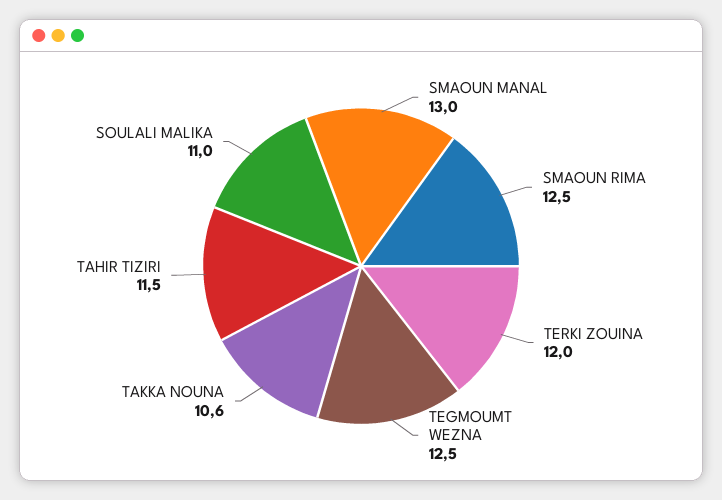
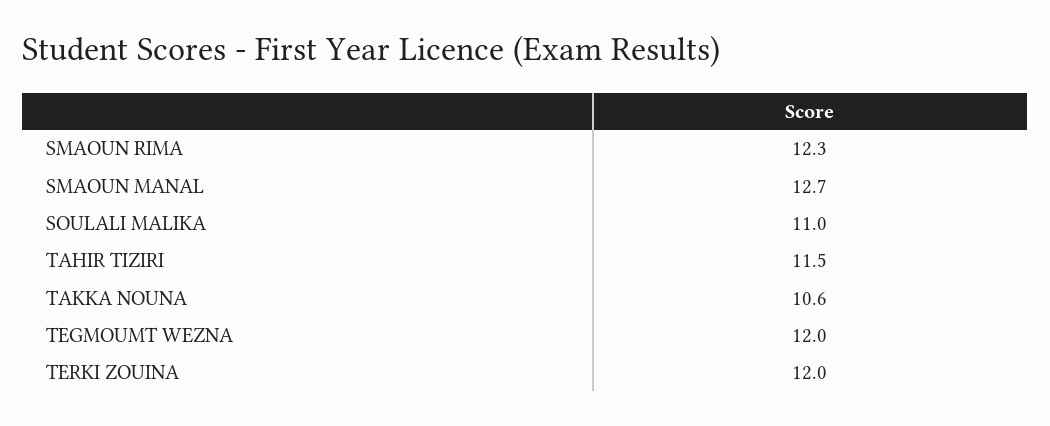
  {
-   "SMAOUN MANAL": 13,
+   "SMAOUN MANAL": 12.7,
-   "SMAOUN RIMA": 12.5,
+   "SMAOUN RIMA": 12.3,
    "TERKI ZOUINA": 12,
-   "TEGMOUMT WEZNA": 12.5,
+   "TEGMOUMT WEZNA": 12,
    "TAKKA NOUNA": 10.6,
    "TAHIR TIZIRI": 11.5,
    "SOULALI MALIKA": 11
  }

